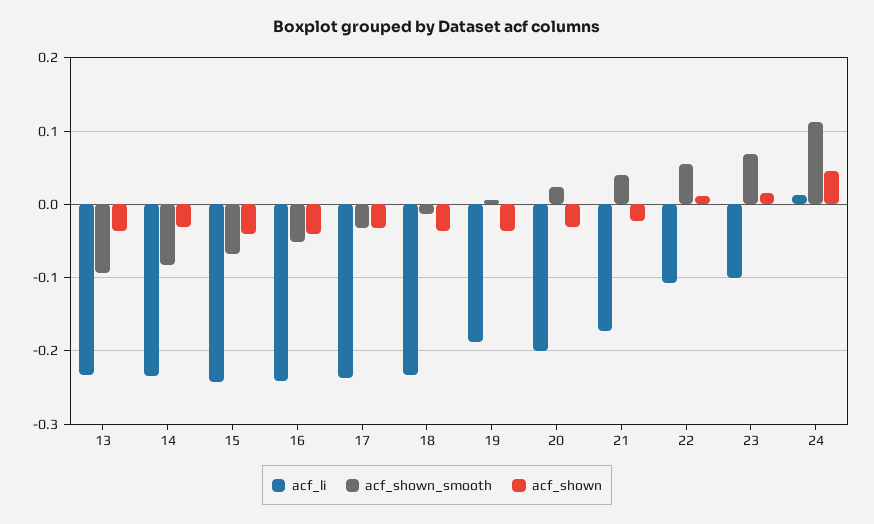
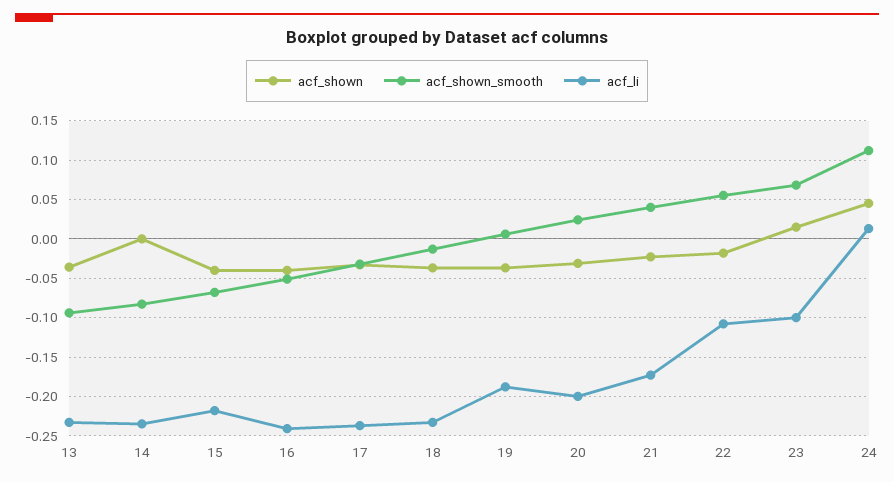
  {
    "acf_li": {
      "13": -0.23,
      "14": -0.24,
-     "15": -0.24,
+     "15": -0.22,
      "16": -0.24,
      "17": -0.24,
      "18": -0.23,
      "19": -0.19,
      "20": -0.2,
      "21": -0.17,
      "22": -0.11,
      "23": -0.1,
      "24": 0.01
    },
    "acf_shown_smooth": {
      "13": -0.09,
      "14": -0.08,
      "15": -0.07,
      "16": -0.05,
      "17": -0.03,
      "18": -0.01,
      "19": 0.01,
      "20": 0.02,
      "21": 0.04,
      "22": 0.06,
      "23": 0.07,
      "24": 0.11
    },
    "acf_shown": {
      "13": -0.04,
-     "14": -0.03,
+     "14": 0,
      "15": -0.04,
      "16": -0.04,
      "17": -0.03,
      "18": -0.04,
      "19": -0.04,
      "20": -0.03,
      "21": -0.02,
-     "22": 0.01,
+     "22": -0.02,
      "23": 0.02,
      "24": 0.05
    }
  }

